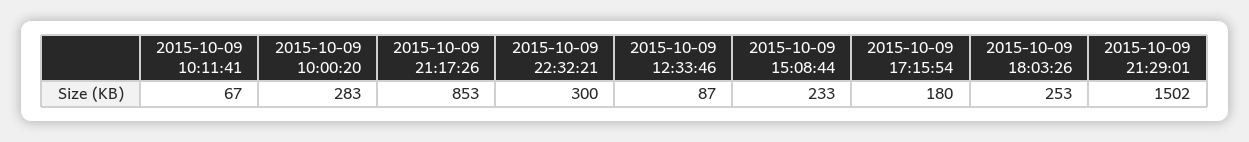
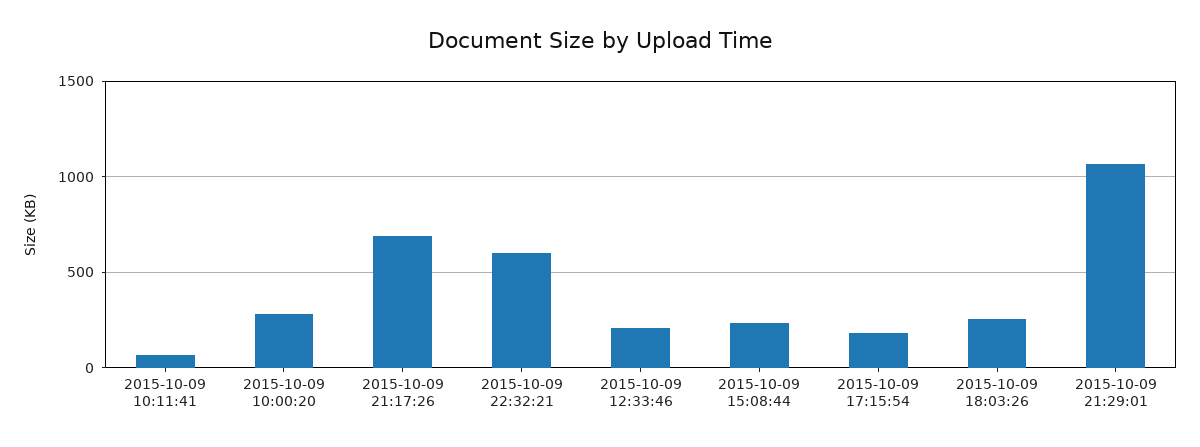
  {
    "2015-10-09 10:11:41": 67,
    "2015-10-09 10:00:20": 283,
-   "2015-10-09 21:17:26": 853,
+   "2015-10-09 21:17:26": 700,
-   "2015-10-09 22:32:21": 300,
+   "2015-10-09 22:32:21": 600,
-   "2015-10-09 12:33:46": 87,
+   "2015-10-09 12:33:46": 200,
    "2015-10-09 15:08:44": 233,
    "2015-10-09 17:15:54": 180,
    "2015-10-09 18:03:26": 253,
-   "2015-10-09 21:29:01": 1502
+   "2015-10-09 21:29:01": 1050
  }

